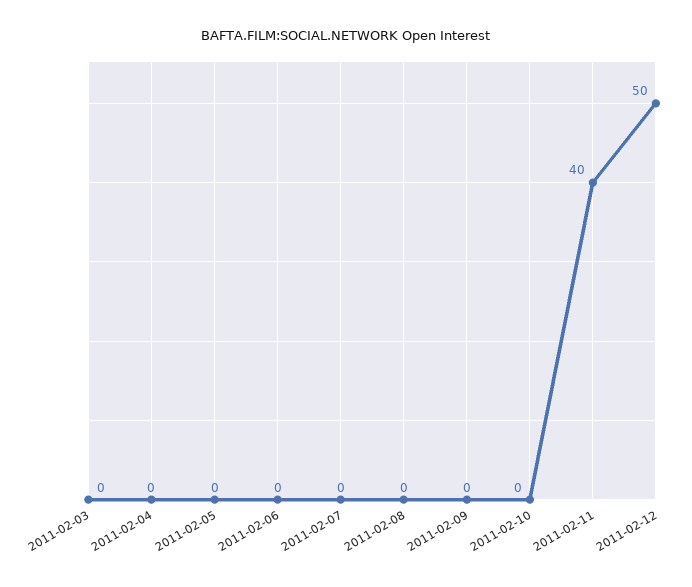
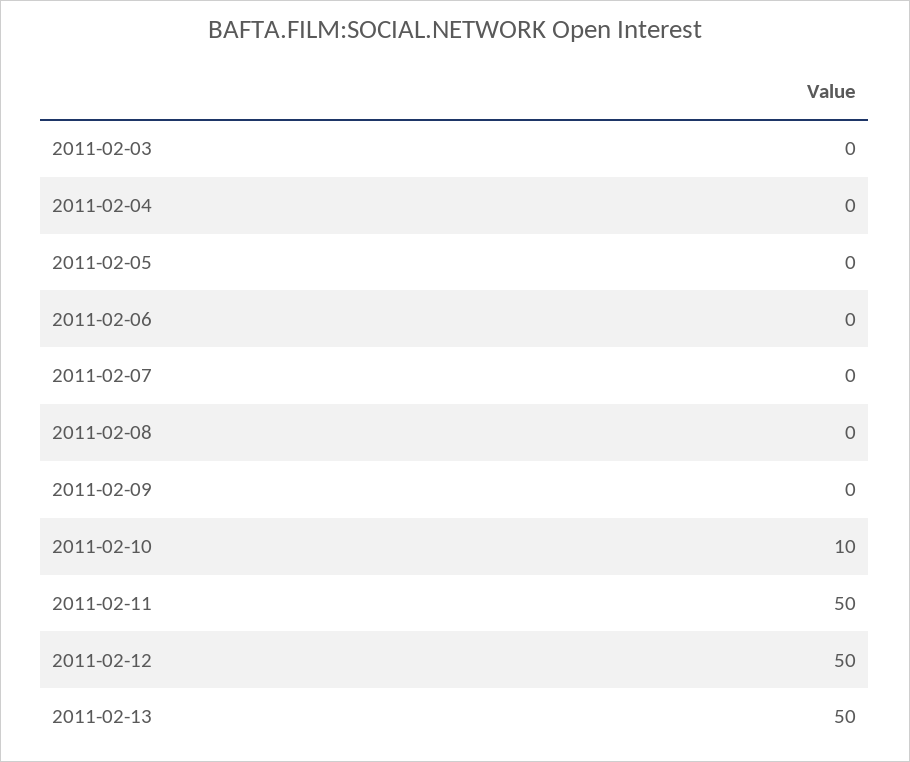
  {
    "2011-02-03": 0,
    "2011-02-04": 0,
    "2011-02-05": 0,
    "2011-02-06": 0,
    "2011-02-07": 0,
    "2011-02-08": 0,
    "2011-02-09": 0,
-   "2011-02-10": 0,
+   "2011-02-10": 10,
-   "2011-02-11": 40,
+   "2011-02-11": 50,
-   "2011-02-12": 50
+   "2011-02-12": 50,
+   "2011-02-13": 50
  }

